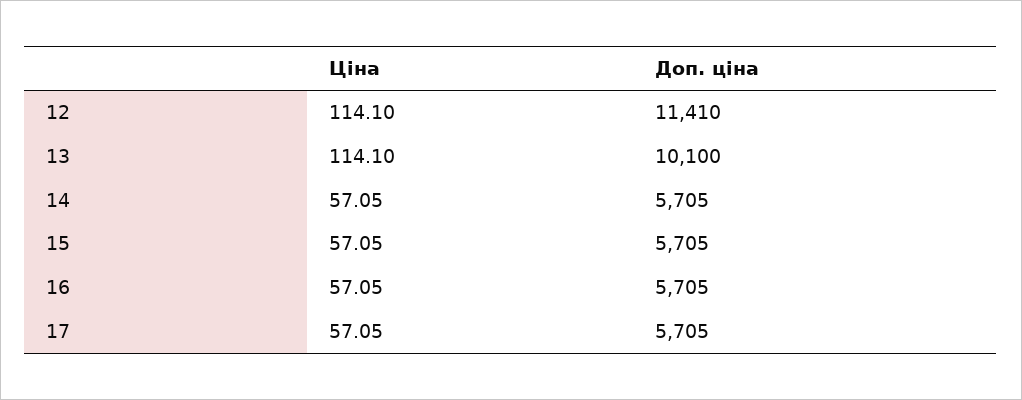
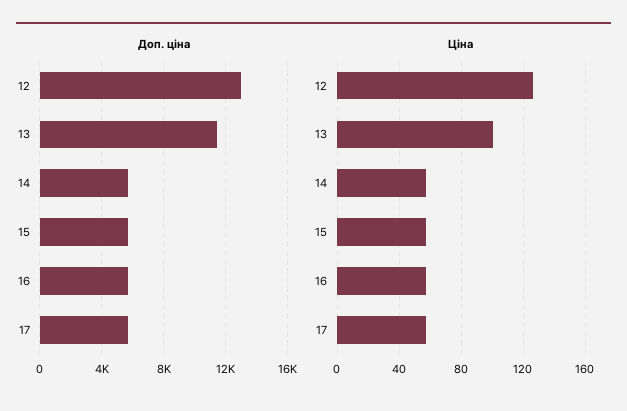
  {
    "Ціна": {
-     "12": 114.1,
+     "12": 125,
-     "13": 114.1,
+     "13": 100,
      "14": 57.05,
      "15": 57.05,
      "16": 57.05,
      "17": 57.05
    },
    "Доп. ціна": {
-     "12": 11410,
+     "12": 13000,
-     "13": 10100,
+     "13": 11500,
      "14": 5705,
      "15": 5705,
      "16": 5705,
      "17": 5705
    }
  }

